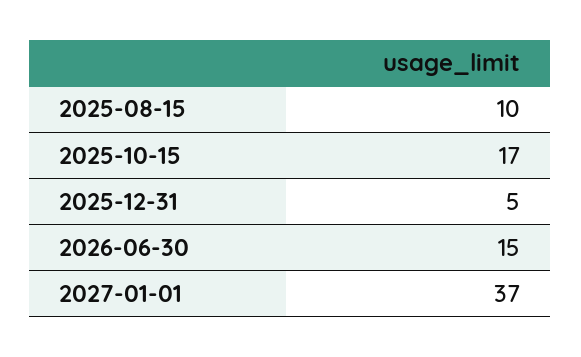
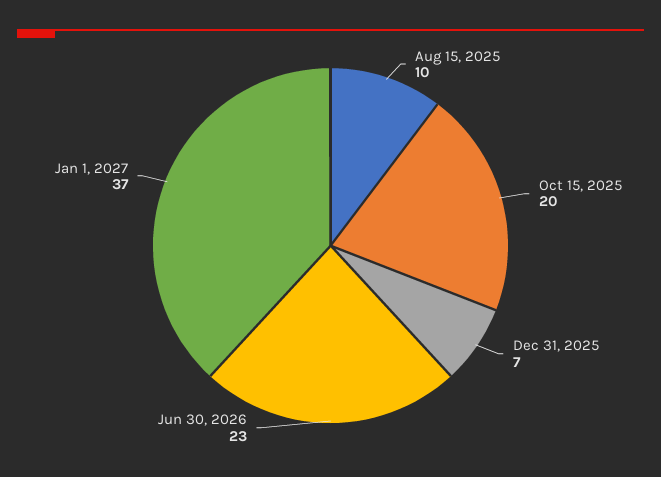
  {
    "2025-08-15": 10,
-   "2025-10-15": 17,
+   "2025-10-15": 20,
-   "2025-12-31": 5,
+   "2025-12-31": 7,
-   "2026-06-30": 15,
+   "2026-06-30": 23,
    "2027-01-01": 37
  }

